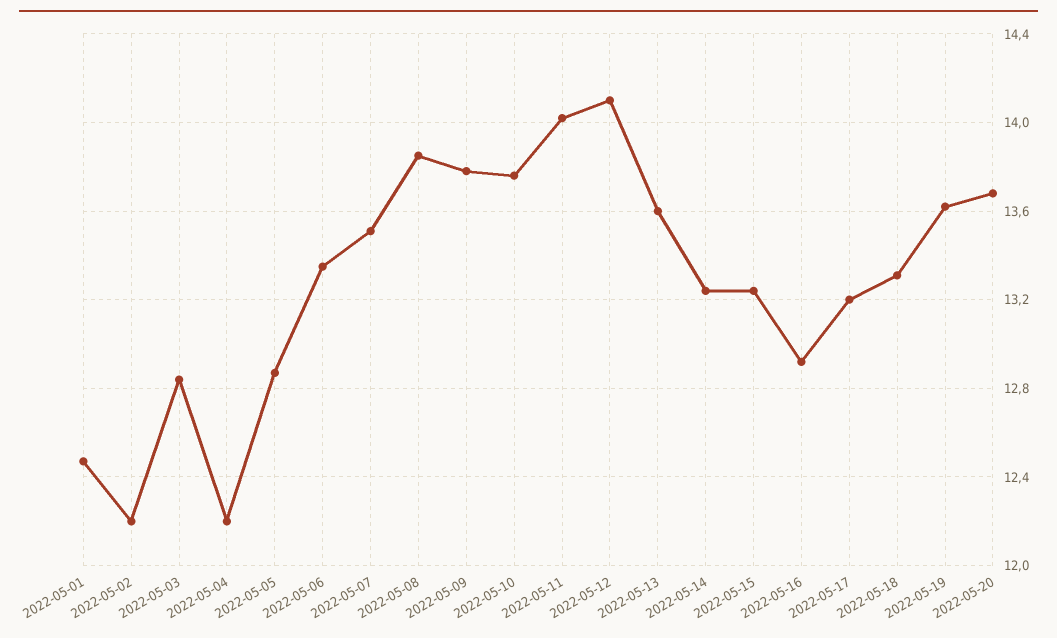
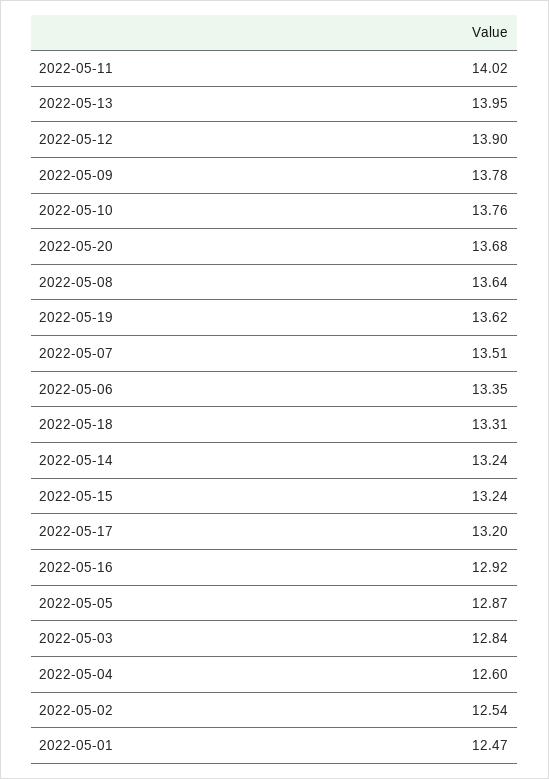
  {
    "2022-05-01": 12.47,
-   "2022-05-02": 12.2,
+   "2022-05-02": 12.54,
    "2022-05-03": 12.84,
-   "2022-05-04": 12.2,
+   "2022-05-04": 12.6,
    "2022-05-05": 12.87,
    "2022-05-06": 13.35,
    "2022-05-07": 13.51,
-   "2022-05-08": 13.85,
+   "2022-05-08": 13.64,
    "2022-05-09": 13.78,
    "2022-05-10": 13.76,
    "2022-05-11": 14.02,
-   "2022-05-12": 14.1,
+   "2022-05-12": 13.9,
-   "2022-05-13": 13.6,
+   "2022-05-13": 13.95,
    "2022-05-14": 13.24,
    "2022-05-15": 13.24,
    "2022-05-16": 12.92,
    "2022-05-17": 13.2,
    "2022-05-18": 13.31,
    "2022-05-19": 13.62,
    "2022-05-20": 13.68
  }

